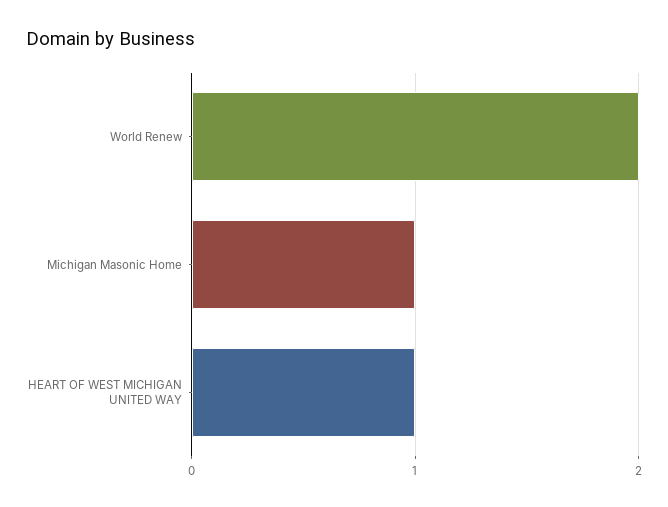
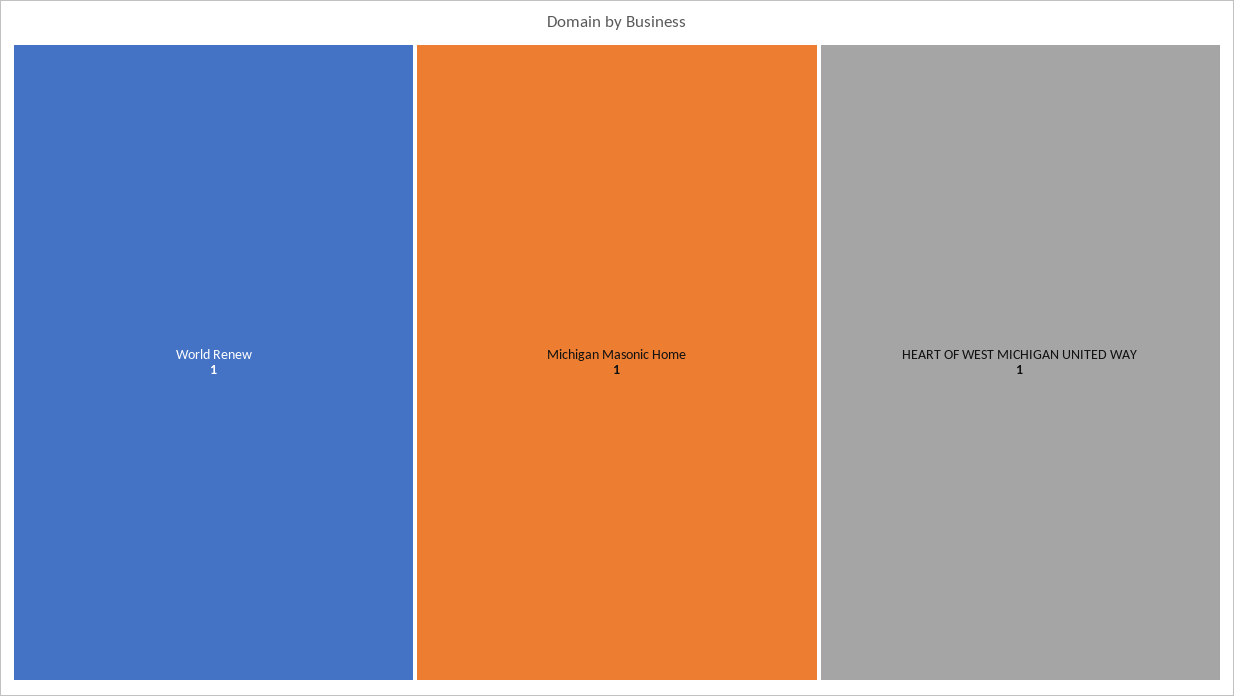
  {
-   "World Renew": 2,
+   "World Renew": 1,
    "Michigan Masonic Home": 1,
    "HEART OF WEST MICHIGAN UNITED WAY": 1
  }

